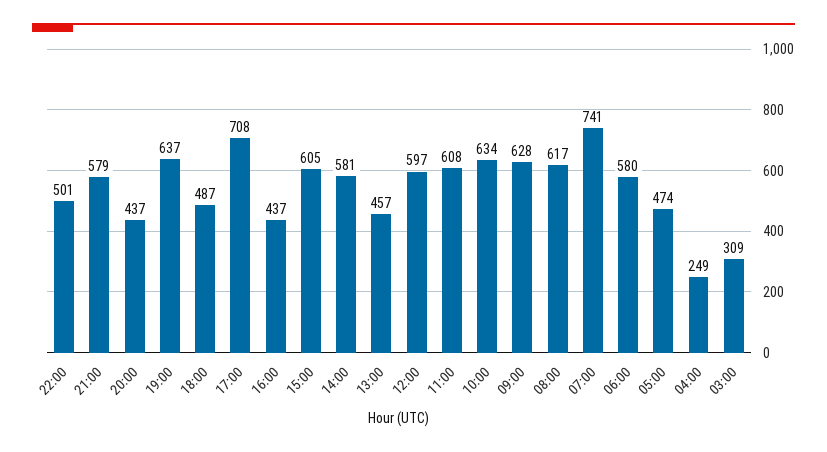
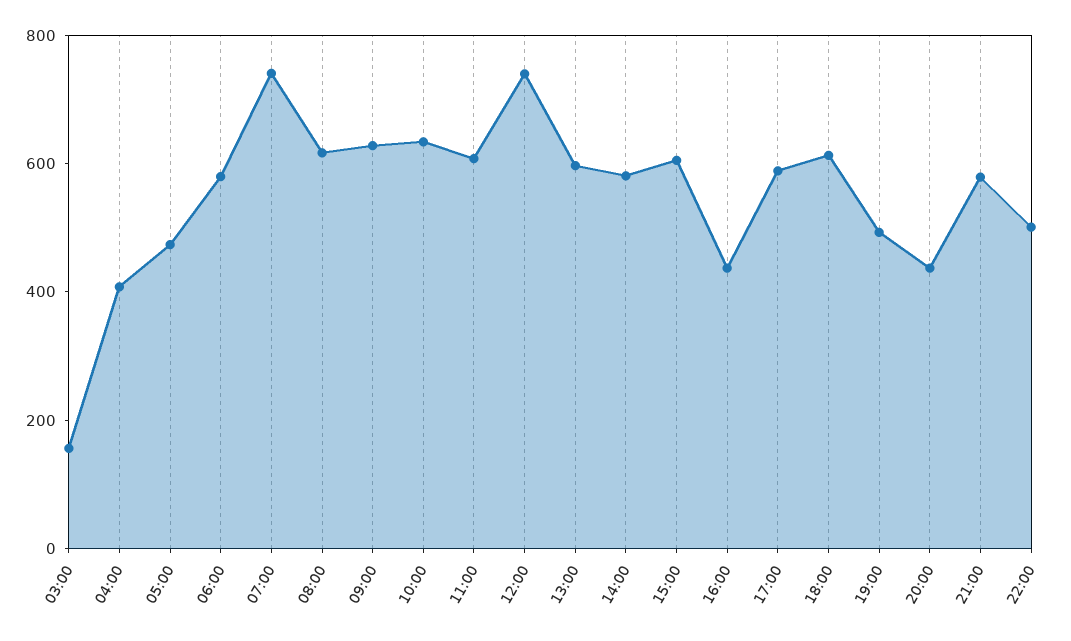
  {
    "22:00": 501,
    "21:00": 579,
    "20:00": 437,
-   "19:00": 637,
+   "19:00": 500,
-   "18:00": 487,
+   "18:00": 600,
-   "17:00": 708,
+   "17:00": 600,
    "16:00": 437,
    "15:00": 605,
    "14:00": 581,
-   "13:00": 457,
+   "13:00": 600,
-   "12:00": 597,
+   "12:00": 750,
    "11:00": 608,
    "10:00": 634,
    "09:00": 628,
    "08:00": 617,
    "07:00": 741,
    "06:00": 580,
    "05:00": 474,
-   "04:00": 249,
+   "04:00": 400,
-   "03:00": 309
+   "03:00": 150
  }

